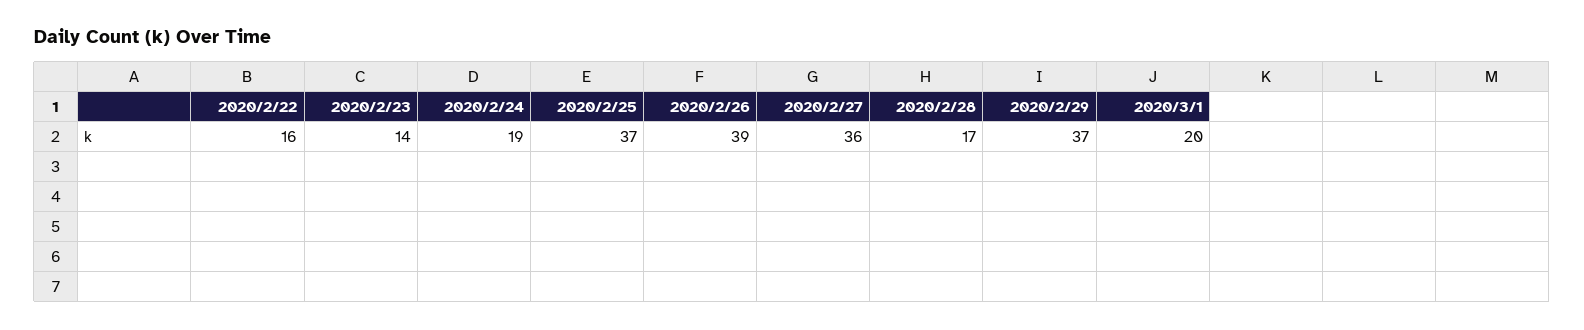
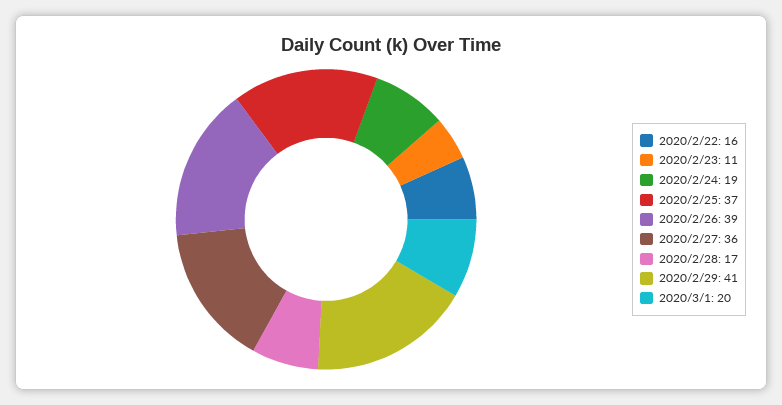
  {
    "2020/2/22": 16,
-   "2020/2/23": 14,
+   "2020/2/23": 11,
    "2020/2/24": 19,
    "2020/2/25": 37,
    "2020/2/26": 39,
    "2020/2/27": 36,
    "2020/2/28": 17,
-   "2020/2/29": 37,
+   "2020/2/29": 41,
    "2020/3/1": 20
  }

